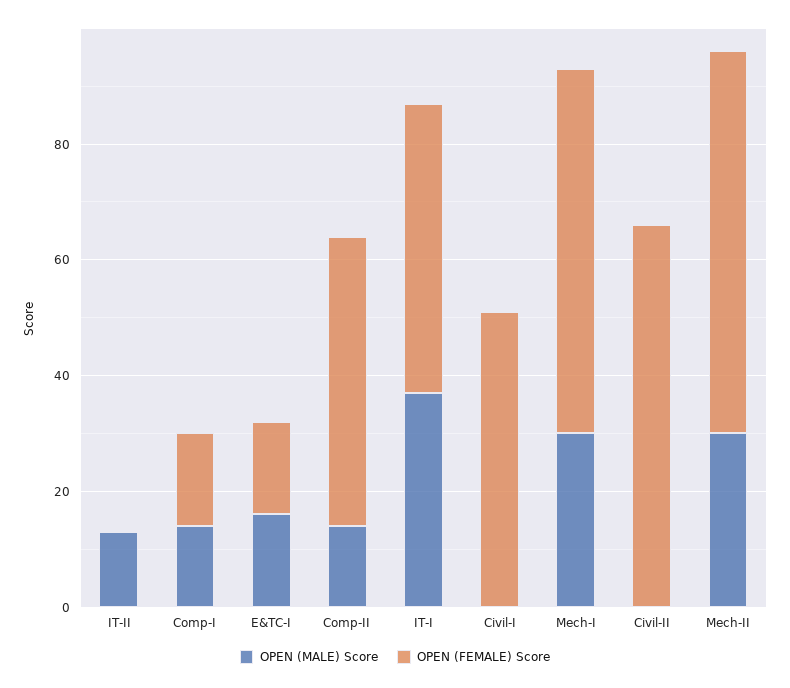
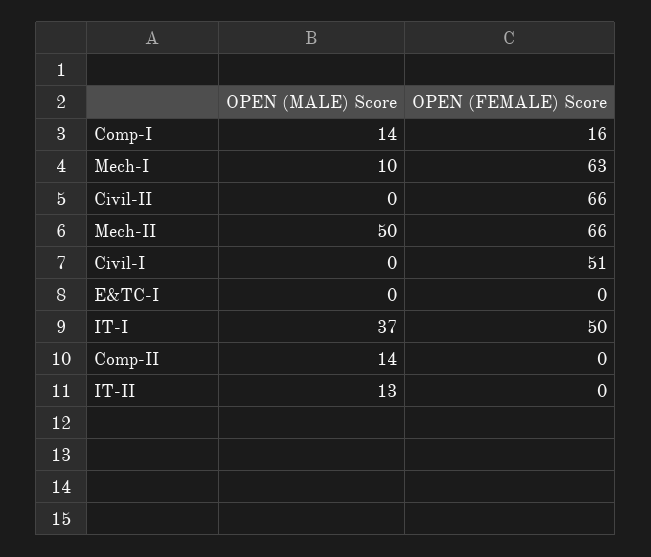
  {
    "OPEN (MALE) Score": {
      "IT-II": 13,
      "Comp-I": 14,
-     "E&TC-I": 15,
+     "E&TC-I": 0,
      "Comp-II": 14,
      "IT-I": 37,
      "Civil-I": 0,
-     "Mech-I": 30,
+     "Mech-I": 10,
      "Civil-II": 0,
-     "Mech-II": 30
+     "Mech-II": 50
    },
    "OPEN (FEMALE) Score": {
      "IT-II": 0,
      "Comp-I": 16,
-     "E&TC-I": 15,
+     "E&TC-I": 0,
-     "Comp-II": 50,
+     "Comp-II": 0,
      "IT-I": 50,
      "Civil-I": 51,
      "Mech-I": 63,
      "Civil-II": 66,
      "Mech-II": 66
    }
  }

